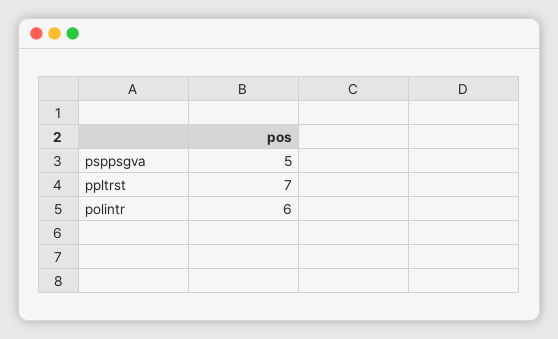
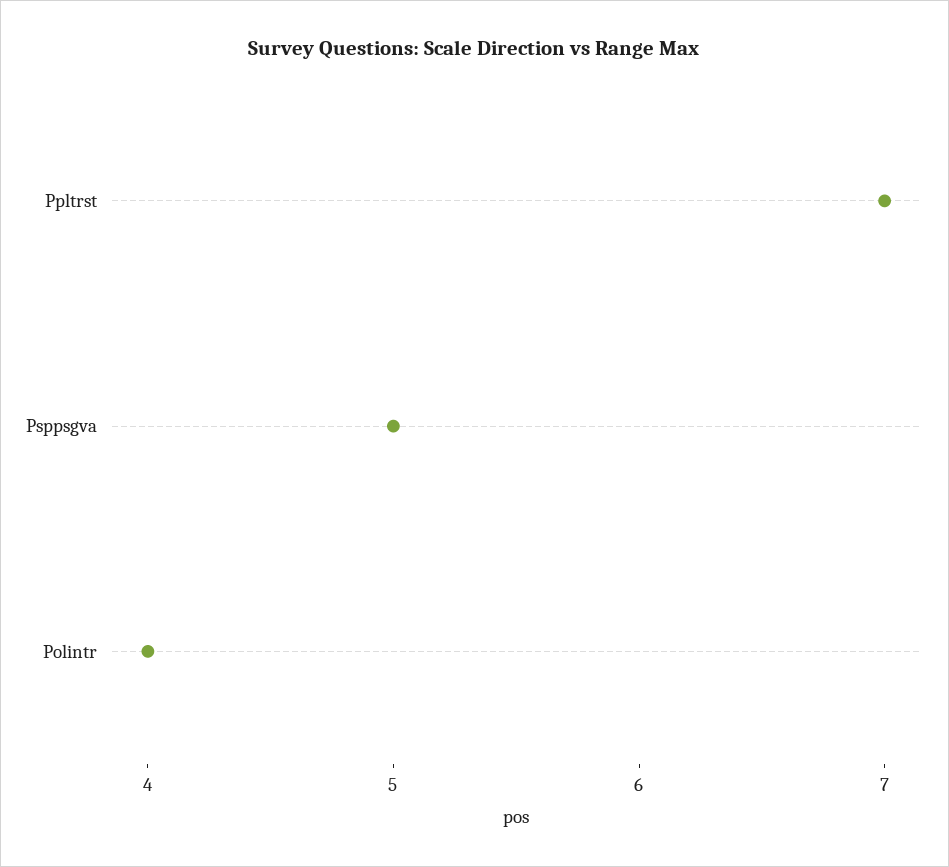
  {
    "psppsgva": 5,
    "ppltrst": 7,
-   "polintr": 6
+   "polintr": 4
  }

